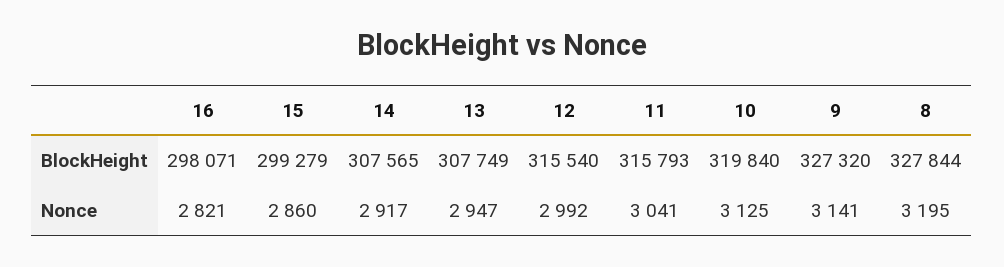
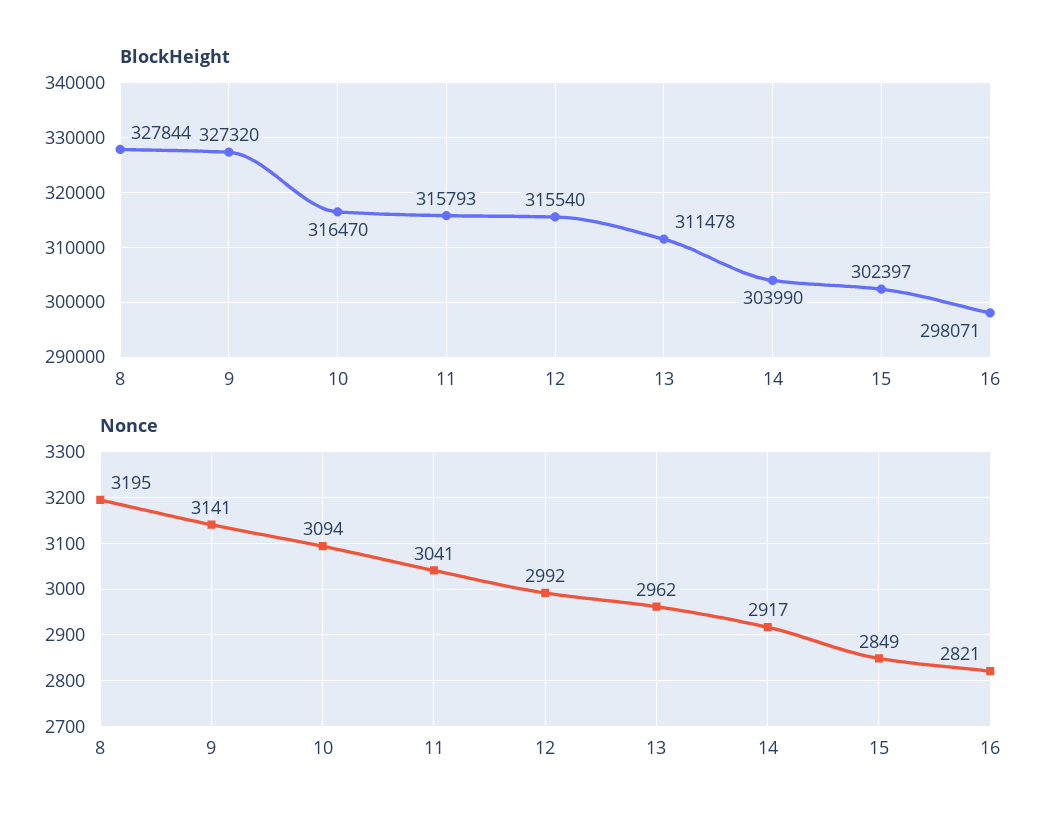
  {
    "BlockHeight": {
      "16": 298071,
-     "15": 299279,
+     "15": 302397,
-     "14": 307565,
+     "14": 303990,
-     "13": 307749,
+     "13": 311478,
      "12": 315540,
      "11": 315793,
-     "10": 319840,
+     "10": 316470,
      "9": 327320,
      "8": 327844
    },
    "Nonce": {
      "16": 2821,
-     "15": 2860,
+     "15": 2849,
      "14": 2917,
-     "13": 2947,
+     "13": 2962,
      "12": 2992,
      "11": 3041,
-     "10": 3125,
+     "10": 3094,
      "9": 3141,
      "8": 3195
    }
  }

